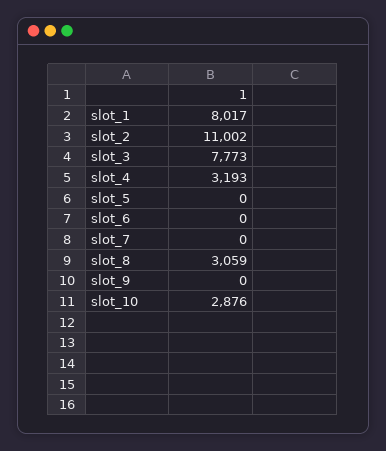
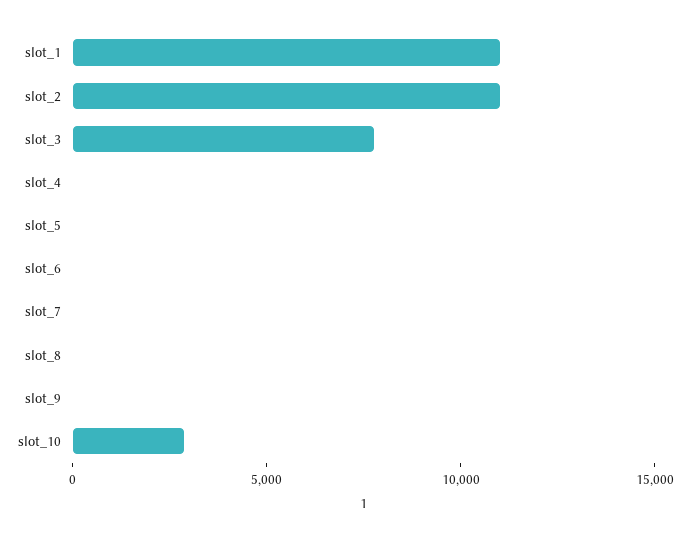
  {
-   "slot_1": 8017,
+   "slot_1": 11000,
    "slot_2": 11002,
    "slot_3": 7773,
-   "slot_4": 3193,
+   "slot_4": 0,
    "slot_5": 0,
    "slot_6": 0,
    "slot_7": 0,
-   "slot_8": 3059,
+   "slot_8": 0,
    "slot_9": 0,
    "slot_10": 2876
  }

